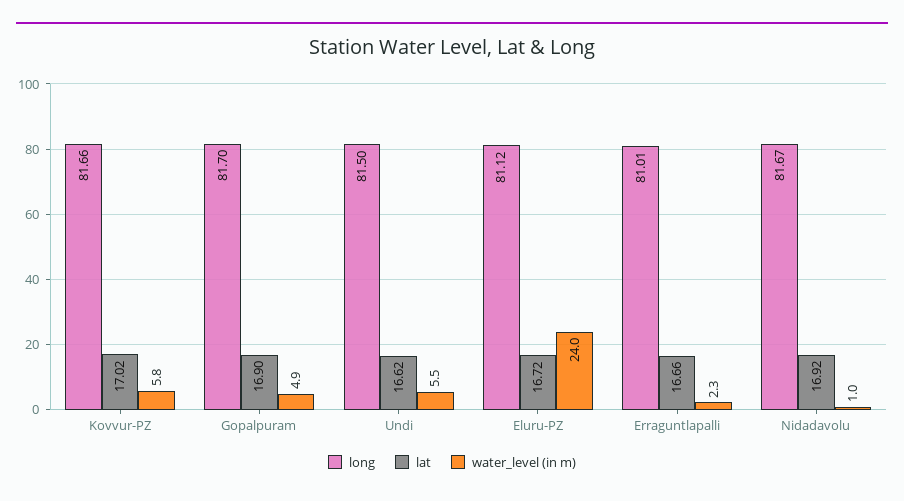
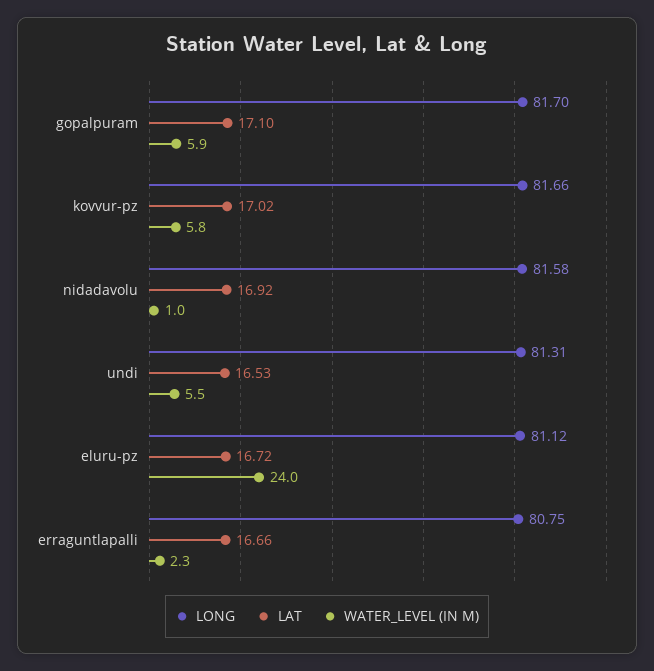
  {
    "long": {
      "Kovvur-PZ": 81.66,
      "Gopalpuram": 81.7,
-     "Undi": 81.5,
+     "Undi": 81.31,
      "Eluru-PZ": 81.12,
-     "Erraguntlapalli": 81.01,
+     "Erraguntlapalli": 80.75,
-     "Nidadavolu": 81.67
+     "Nidadavolu": 81.58
    },
    "lat": {
      "Kovvur-PZ": 17.02,
-     "Gopalpuram": 16.9,
+     "Gopalpuram": 17.1,
-     "Undi": 16.62,
+     "Undi": 16.53,
      "Eluru-PZ": 16.72,
      "Erraguntlapalli": 16.66,
      "Nidadavolu": 16.92
    },
    "water_level (in m)": {
      "Kovvur-PZ": 5.8,
-     "Gopalpuram": 4.9,
+     "Gopalpuram": 5.9,
      "Undi": 5.5,
      "Eluru-PZ": 24,
      "Erraguntlapalli": 2.3,
      "Nidadavolu": 1
    }
  }

